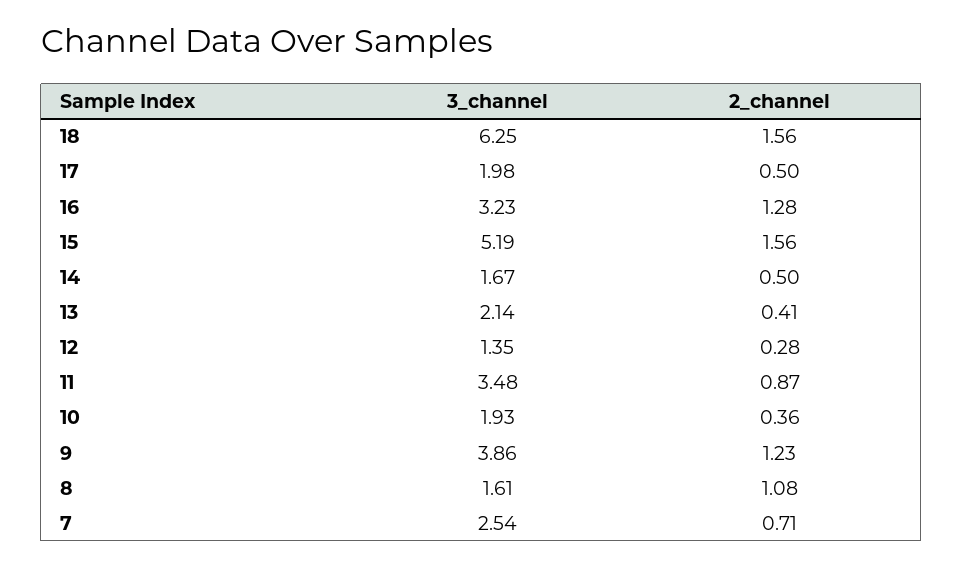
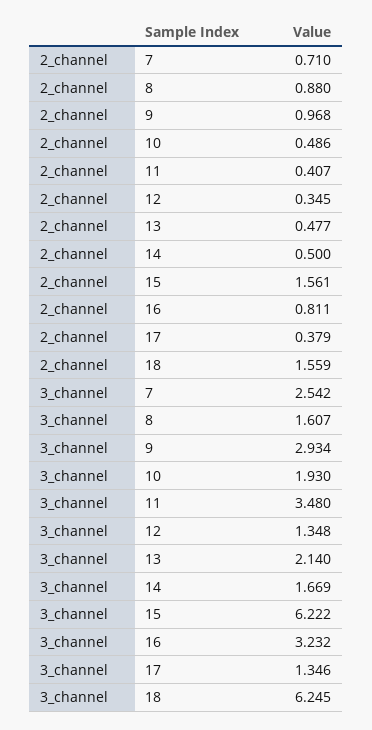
  {
    "3_channel": {
      "18": 6.245,
-     "17": 1.98,
+     "17": 1.346,
      "16": 3.232,
-     "15": 5.19,
+     "15": 6.222,
      "14": 1.669,
      "13": 2.14,
      "12": 1.348,
      "11": 3.48,
      "10": 1.93,
-     "9": 3.86,
+     "9": 2.934,
      "8": 1.607,
      "7": 2.542
    },
    "2_channel": {
      "18": 1.559,
-     "17": 0.5,
+     "17": 0.379,
-     "16": 1.28,
+     "16": 0.811,
      "15": 1.561,
      "14": 0.5,
-     "13": 0.41,
+     "13": 0.477,
-     "12": 0.28,
+     "12": 0.345,
-     "11": 0.87,
+     "11": 0.407,
-     "10": 0.36,
+     "10": 0.486,
-     "9": 1.23,
+     "9": 0.968,
-     "8": 1.08,
+     "8": 0.88,
      "7": 0.71
    }
  }

